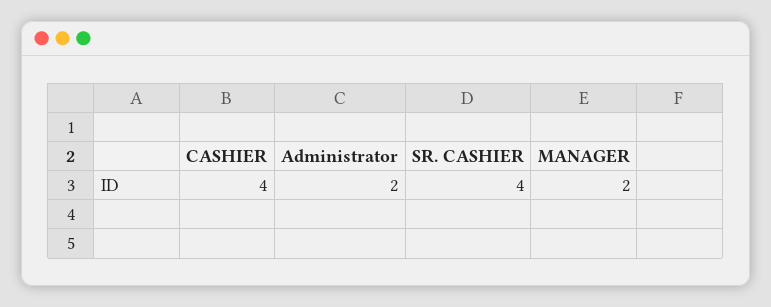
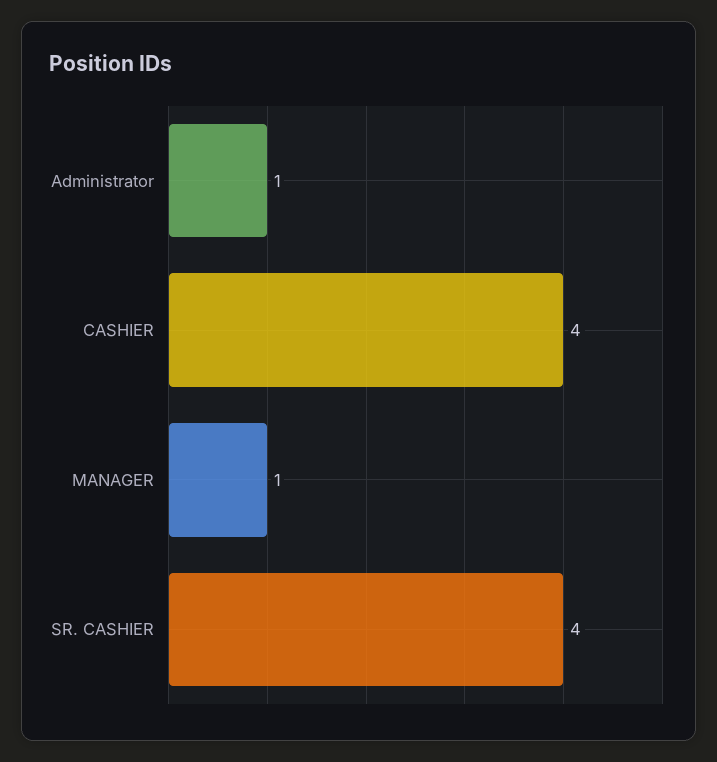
  {
    "CASHIER": 4,
-   "Administrator": 2,
+   "Administrator": 1,
    "SR. CASHIER": 4,
-   "MANAGER": 2
+   "MANAGER": 1
  }

